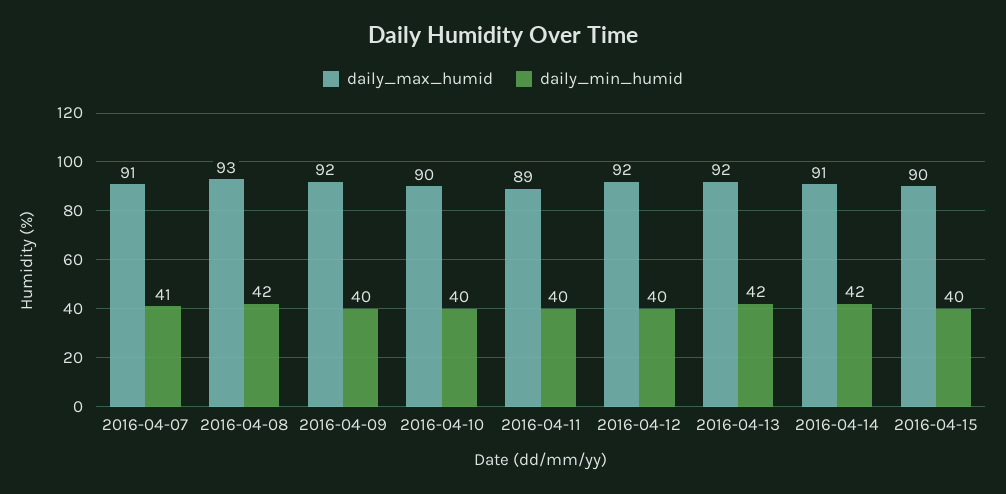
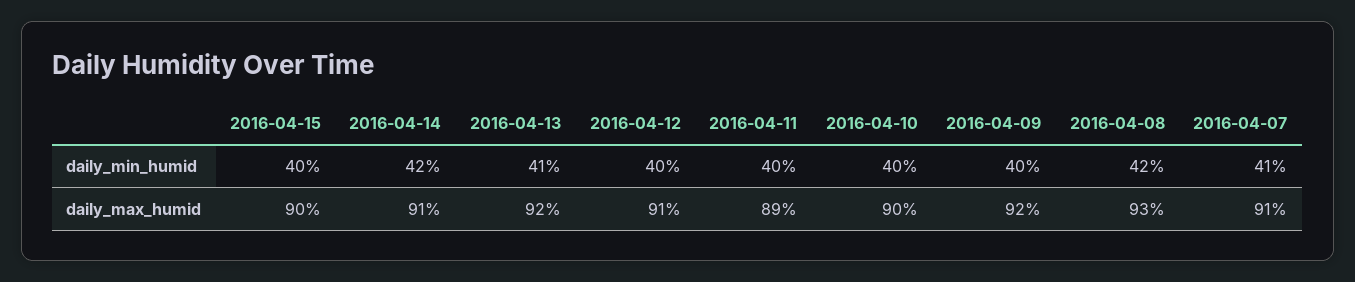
  {
    "daily_max_humid": {
      "2016-04-07": 91,
      "2016-04-08": 93,
      "2016-04-09": 92,
      "2016-04-10": 90,
      "2016-04-11": 89,
-     "2016-04-12": 92,
+     "2016-04-12": 91,
      "2016-04-13": 92,
      "2016-04-14": 91,
      "2016-04-15": 90
    },
    "daily_min_humid": {
      "2016-04-07": 41,
      "2016-04-08": 42,
      "2016-04-09": 40,
      "2016-04-10": 40,
      "2016-04-11": 40,
      "2016-04-12": 40,
-     "2016-04-13": 42,
+     "2016-04-13": 41,
      "2016-04-14": 42,
      "2016-04-15": 40
    }
  }

